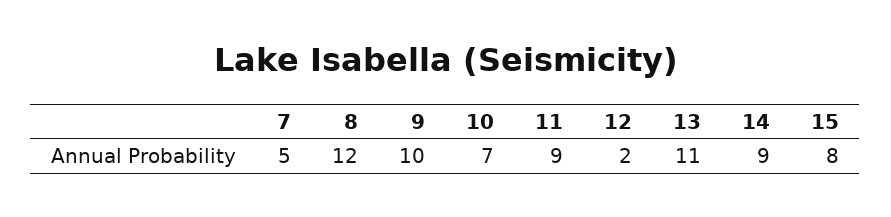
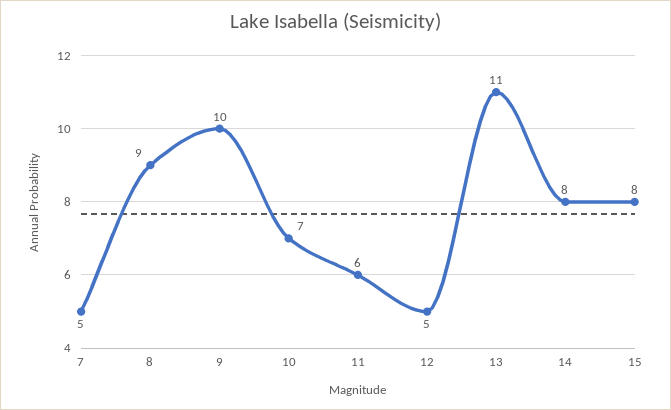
  {
    "7": 5,
-   "8": 12,
+   "8": 9,
    "9": 10,
    "10": 7,
-   "11": 9,
+   "11": 6,
-   "12": 2,
+   "12": 5,
    "13": 11,
-   "14": 9,
+   "14": 8,
    "15": 8
  }

